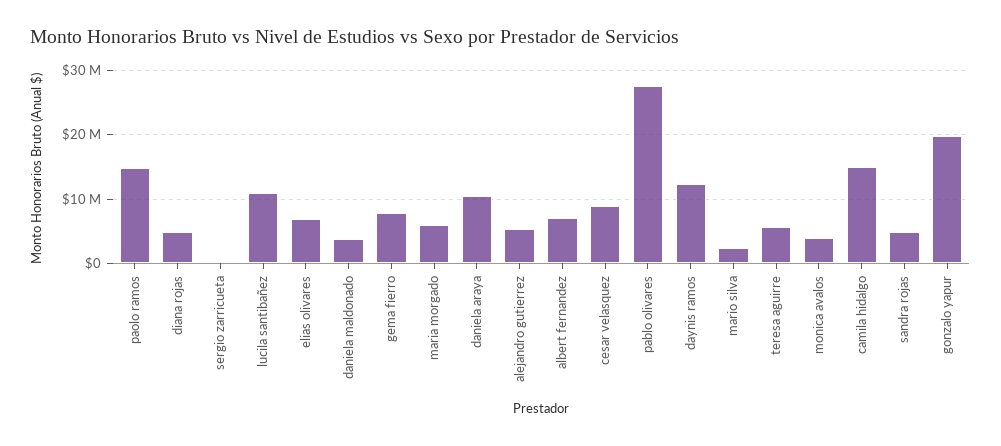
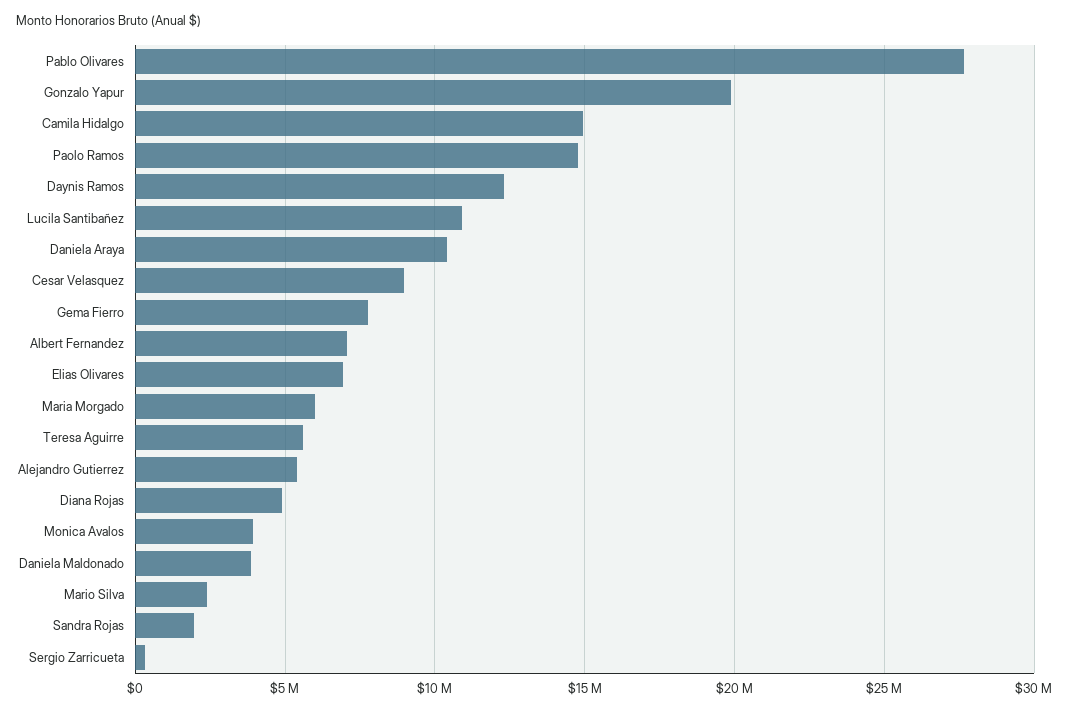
  {
    "paolo ramos": 15000000,
    "diana rojas": 5000000,
    "sergio zarricueta": 500000,
    "lucila santibañez": 11000000,
    "elias olivares": 7000000,
    "daniela maldonado": 4000000,
    "gema fierro": 8000000,
    "maria morgado": 6000000,
    "daniela araya": 10500000,
    "alejandro gutierrez": 5500000,
    "albert fernandez": 7000000,
    "cesar velasquez": 9000000,
    "pablo olivares": 27500000,
    "daynis ramos": 12500000,
    "mario silva": 2500000,
    "teresa aguirre": 5500000,
    "monica avalos": 4000000,
    "camila hidalgo": 15000000,
-   "sandra rojas": 5000000,
+   "sandra rojas": 2000000,
    "gonzalo yapur": 20000000
  }

